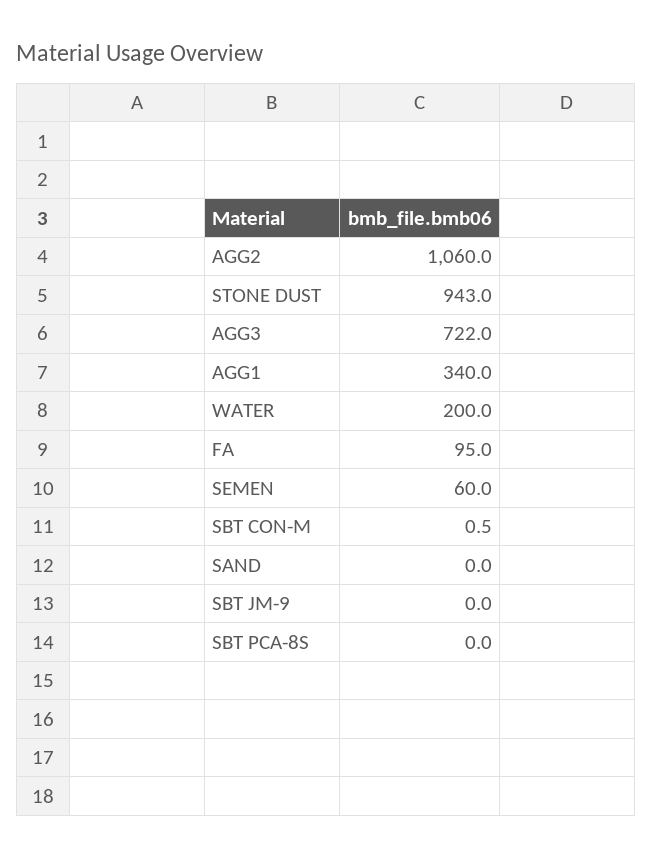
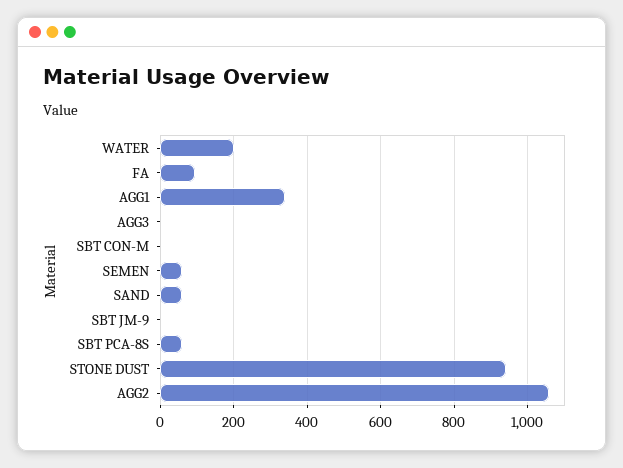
  {
    "AGG2": 1060,
    "STONE DUST": 943,
-   "AGG3": 722,
+   "AGG3": 0,
    "AGG1": 340,
    "WATER": 200,
    "FA": 95,
    "SEMEN": 60,
    "SBT CON-M": 0.5,
-   "SAND": 0,
+   "SAND": 60,
    "SBT JM-9": 0,
-   "SBT PCA-8S": 0
+   "SBT PCA-8S": 60
  }

